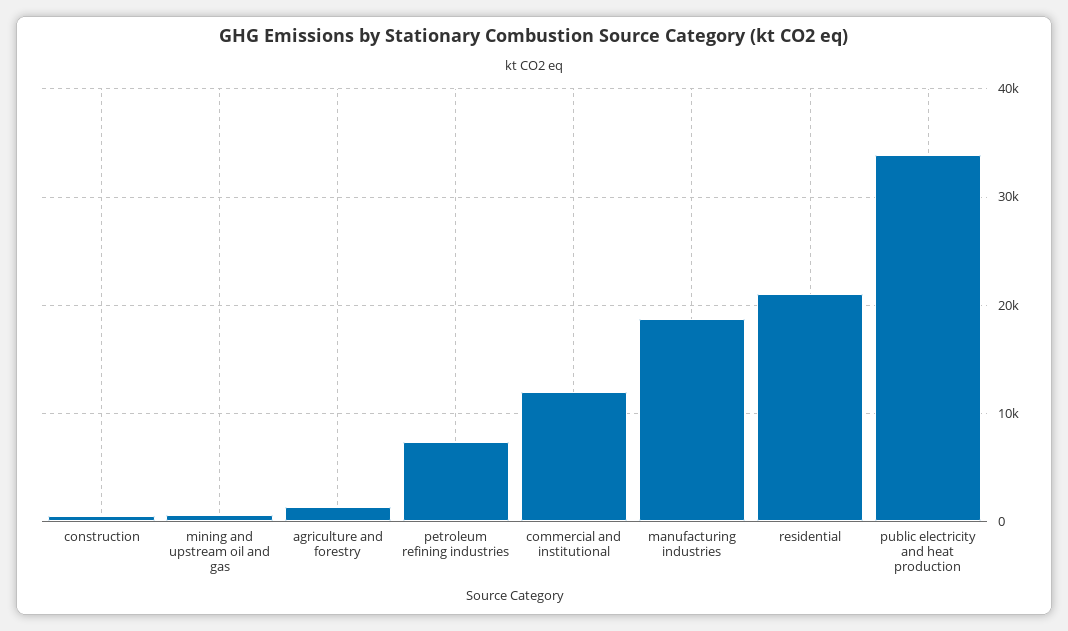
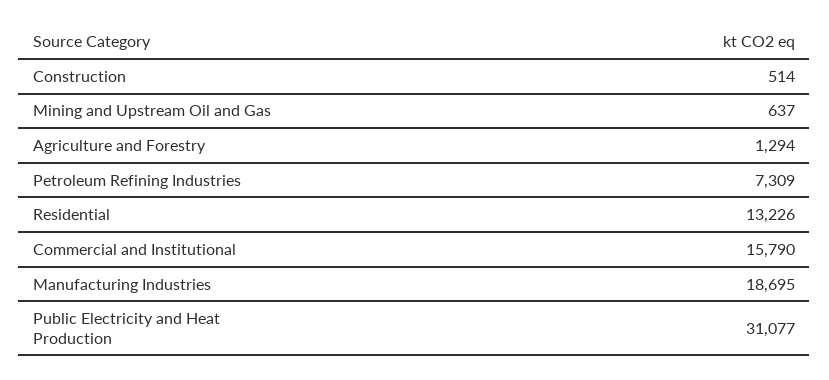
  {
    "construction": 514,
    "mining and upstream oil and gas": 637,
    "agriculture and forestry": 1294,
    "petroleum refining industries": 7309,
-   "commercial and institutional": 12000,
+   "commercial and institutional": 15790,
    "manufacturing industries": 18695,
-   "residential": 21000,
+   "residential": 13226,
-   "public electricity and heat production": 34000
+   "public electricity and heat production": 31077
  }

